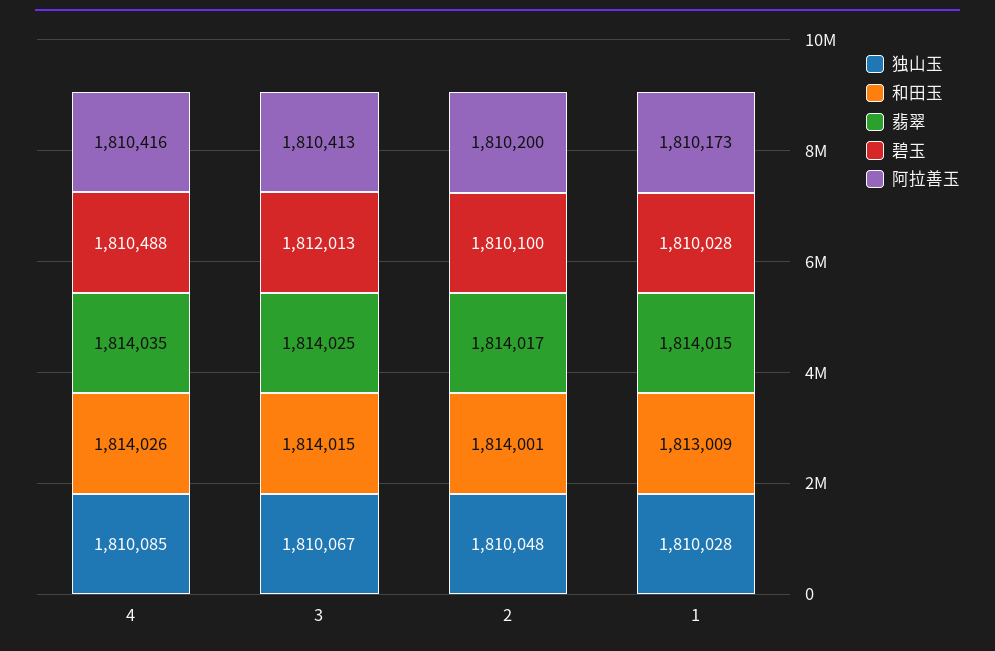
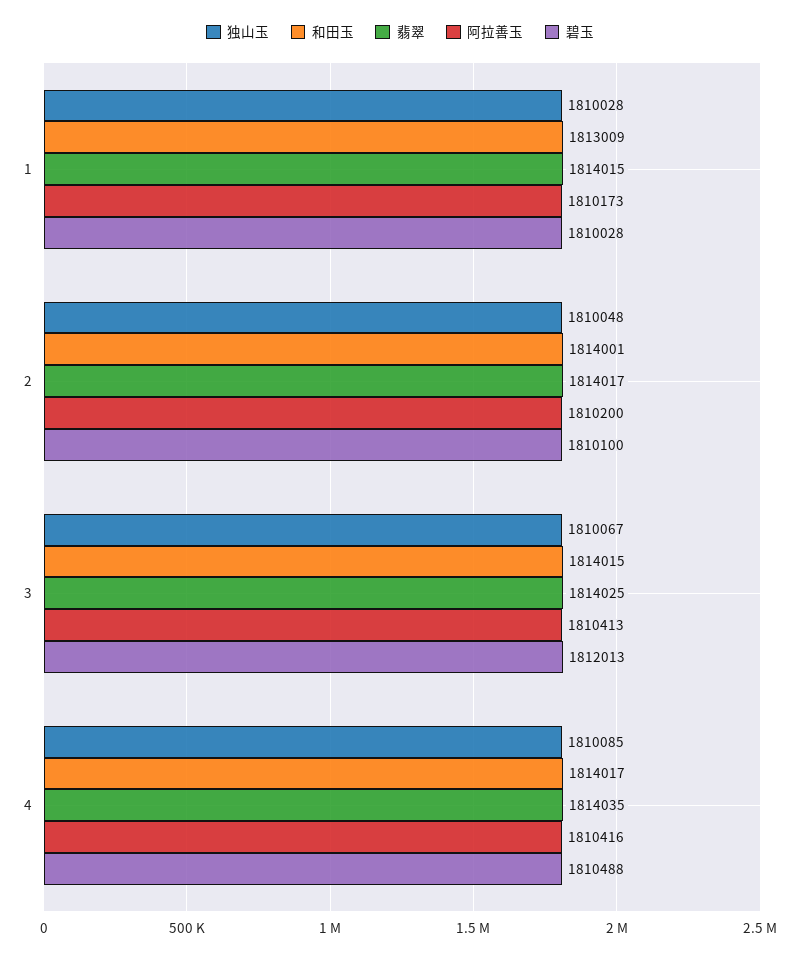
  {
    "独山玉": {
      "4": 1810085,
      "3": 1810067,
      "2": 1810048,
      "1": 1810028
    },
    "和田玉": {
-     "4": 1814026,
+     "4": 1814017,
      "3": 1814015,
      "2": 1814001,
      "1": 1813009
    },
    "翡翠": {
      "4": 1814035,
      "3": 1814025,
      "2": 1814017,
      "1": 1814015
    },
    "碧玉": {
      "4": 1810488,
      "3": 1812013,
      "2": 1810100,
      "1": 1810028
    },
    "阿拉善玉": {
      "4": 1810416,
      "3": 1810413,
      "2": 1810200,
      "1": 1810173
    }
  }

